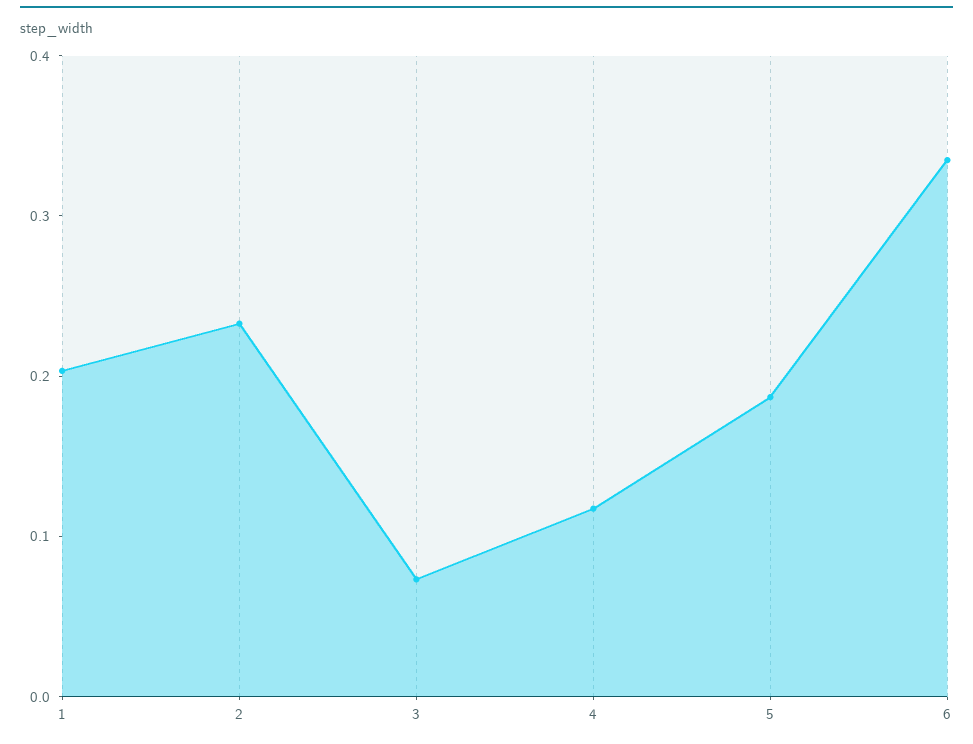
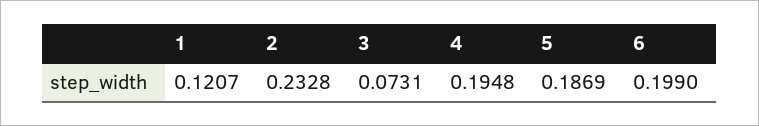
  {
-   "1": 0.2,
+   "1": 0.1207,
    "2": 0.2328,
    "3": 0.0731,
-   "4": 0.12,
+   "4": 0.1948,
    "5": 0.1869,
-   "6": 0.34
+   "6": 0.199
  }

